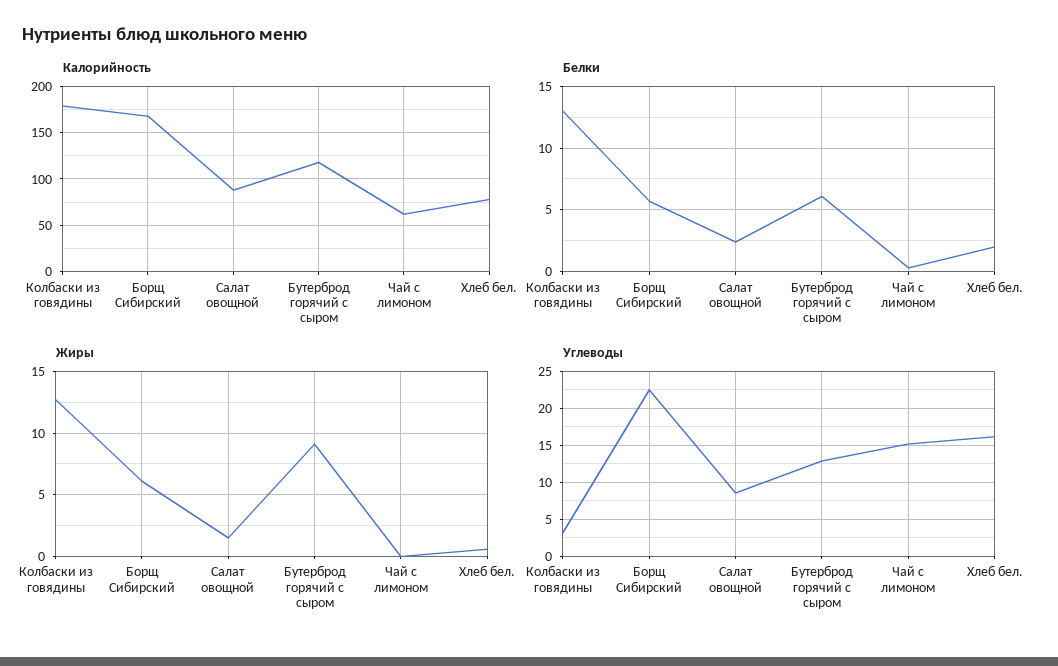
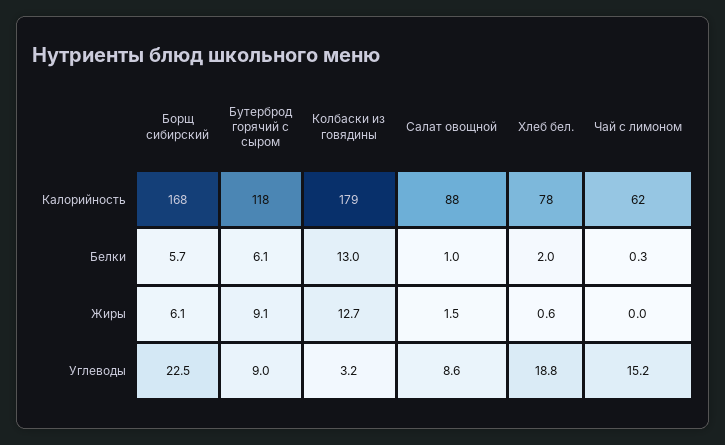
  {
    "Калорийность": {
      "Колбаски из говядины": 179,
      "Борщ Сибирский": 168,
      "Салат овощной": 88,
      "Бутерброд горячий с сыром": 118,
      "Чай с лимоном": 62,
      "Хлеб бел.": 78
    },
    "Белки": {
      "Колбаски из говядины": 13,
      "Борщ Сибирский": 5.7,
-     "Салат овощной": 2.5,
+     "Салат овощной": 1,
      "Бутерброд горячий с сыром": 6.1,
      "Чай с лимоном": 0.3,
      "Хлеб бел.": 2
    },
    "Жиры": {
      "Колбаски из говядины": 12.7,
      "Борщ Сибирский": 6.1,
      "Салат овощной": 1.5,
      "Бутерброд горячий с сыром": 9.1,
      "Чай с лимоном": 0,
      "Хлеб бел.": 0.6
    },
    "Углеводы": {
      "Колбаски из говядины": 3.2,
      "Борщ Сибирский": 22.5,
      "Салат овощной": 8.6,
-     "Бутерброд горячий с сыром": 13,
+     "Бутерброд горячий с сыром": 9,
      "Чай с лимоном": 15.2,
-     "Хлеб бел.": 16
+     "Хлеб бел.": 18.8
    }
  }

